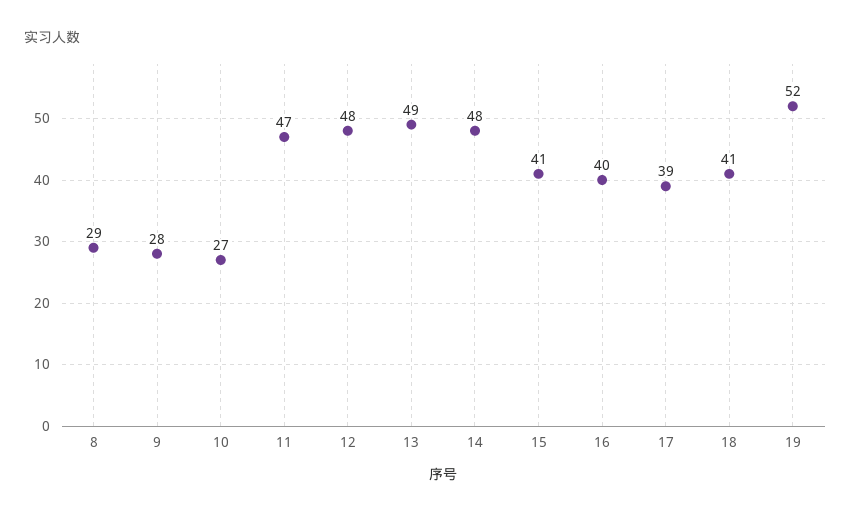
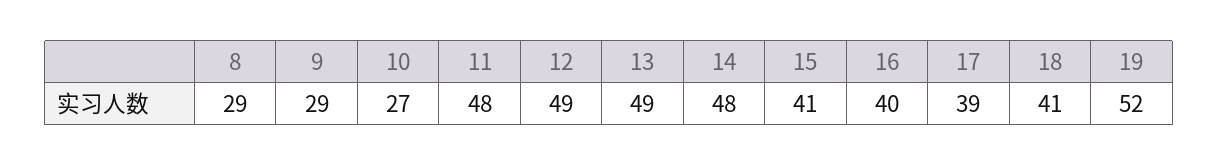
  {
    "8": 29,
-   "9": 28,
+   "9": 29,
    "10": 27,
-   "11": 47,
+   "11": 48,
-   "12": 48,
+   "12": 49,
    "13": 49,
    "14": 48,
    "15": 41,
    "16": 40,
    "17": 39,
    "18": 41,
    "19": 52
  }

